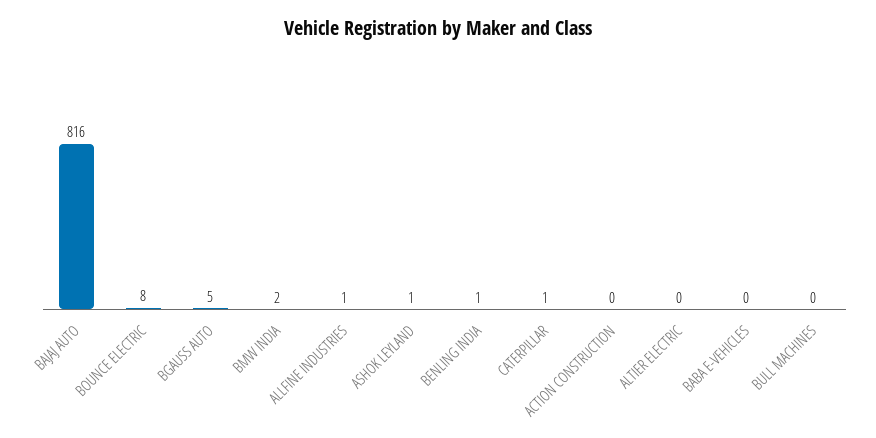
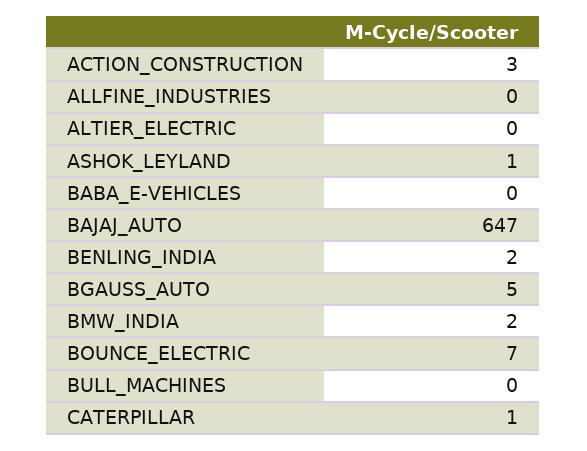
  {
-   "BAJAJ AUTO": 816,
+   "BAJAJ AUTO": 647,
-   "BOUNCE ELECTRIC": 8,
+   "BOUNCE ELECTRIC": 7,
    "BGAUSS AUTO": 5,
    "BMW INDIA": 2,
-   "ALLFINE INDUSTRIES": 1,
+   "ALLFINE INDUSTRIES": 0,
    "ASHOK LEYLAND": 1,
-   "BENLING INDIA": 1,
+   "BENLING INDIA": 2,
    "CATERPILLAR": 1,
-   "ACTION CONSTRUCTION": 0,
+   "ACTION CONSTRUCTION": 3,
    "ALTIER ELECTRIC": 0,
    "BABA E-VEHICLES": 0,
    "BULL MACHINES": 0
  }

